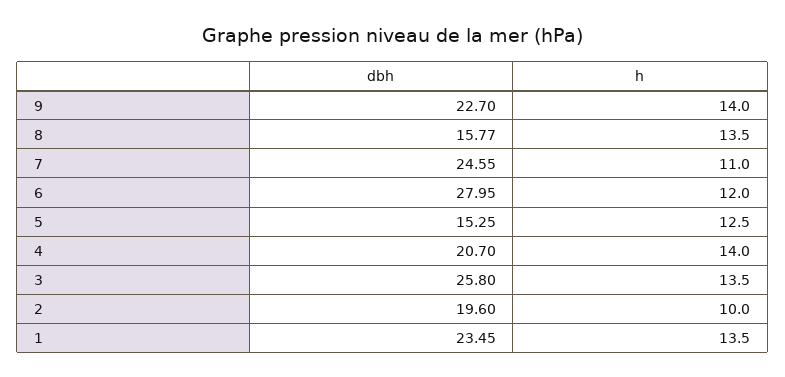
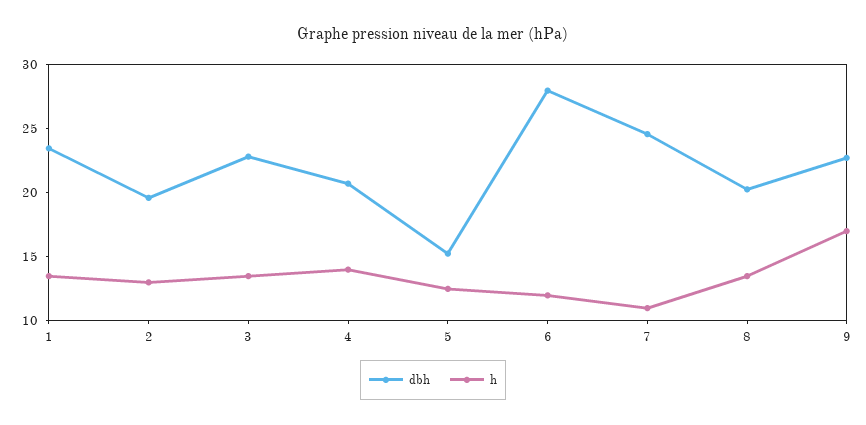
  {
    "dbh": {
      "9": 22.7,
-     "8": 15.77,
+     "8": 20,
      "7": 24.55,
      "6": 27.95,
      "5": 15.25,
      "4": 20.7,
-     "3": 25.8,
+     "3": 23,
      "2": 19.6,
      "1": 23.45
    },
    "h": {
-     "9": 14,
+     "9": 17,
      "8": 13.5,
      "7": 11,
      "6": 12,
      "5": 12.5,
      "4": 14,
      "3": 13.5,
-     "2": 10,
+     "2": 13,
      "1": 13.5
    }
  }

